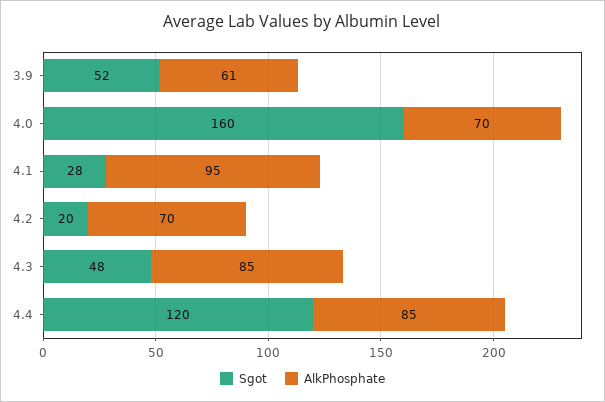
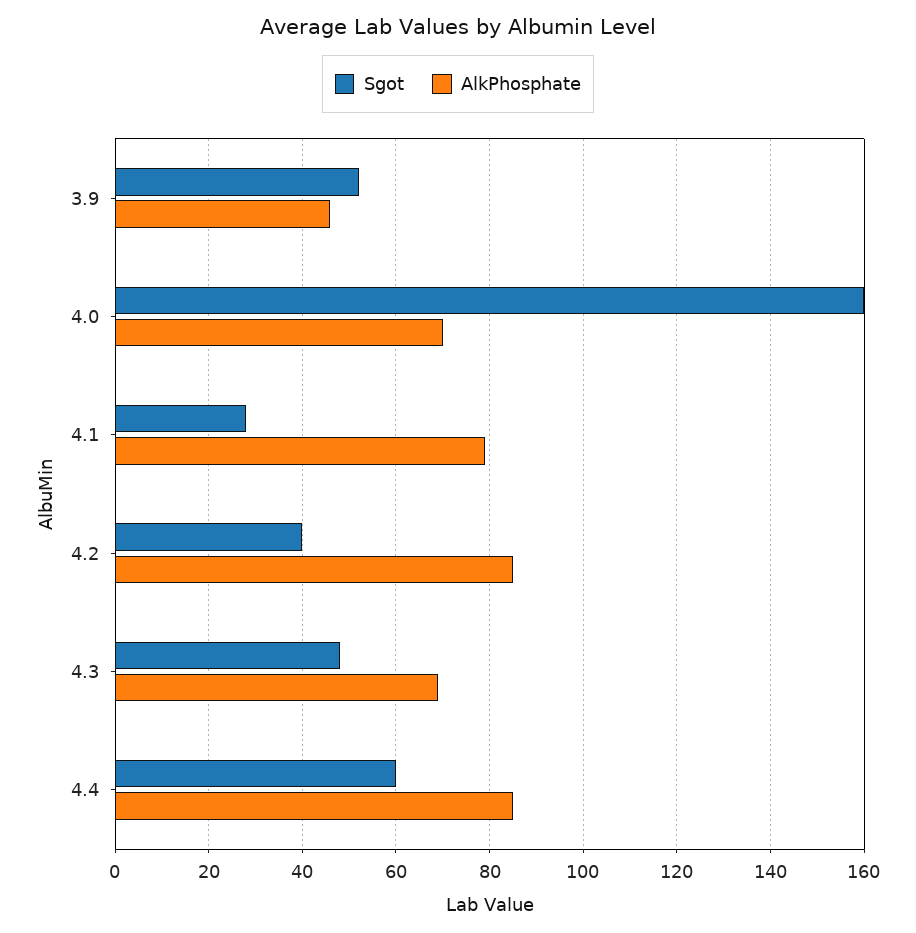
  {
    "Sgot": {
      "3.9": 52,
      "4.0": 160,
      "4.1": 28,
-     "4.2": 20,
+     "4.2": 40,
      "4.3": 48,
-     "4.4": 120
+     "4.4": 60
    },
    "AlkPhosphate": {
-     "3.9": 61,
+     "3.9": 45,
      "4.0": 70,
-     "4.1": 95,
+     "4.1": 80,
-     "4.2": 70,
+     "4.2": 85,
-     "4.3": 85,
+     "4.3": 70,
      "4.4": 85
    }
  }

